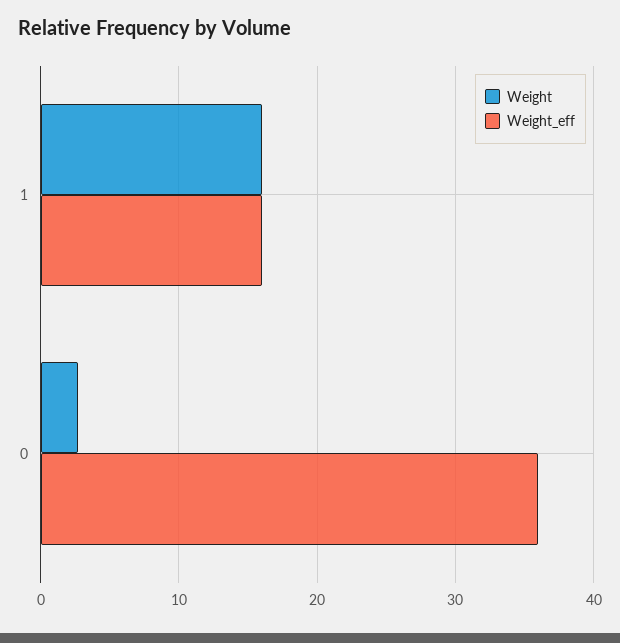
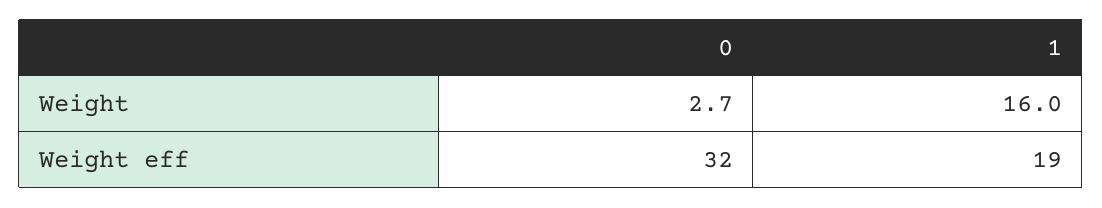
  {
    "Weight": {
      "1": 16,
      "0": 2.7
    },
    "Weight_eff": {
-     "1": 16,
+     "1": 19,
-     "0": 36
+     "0": 32
    }
  }

